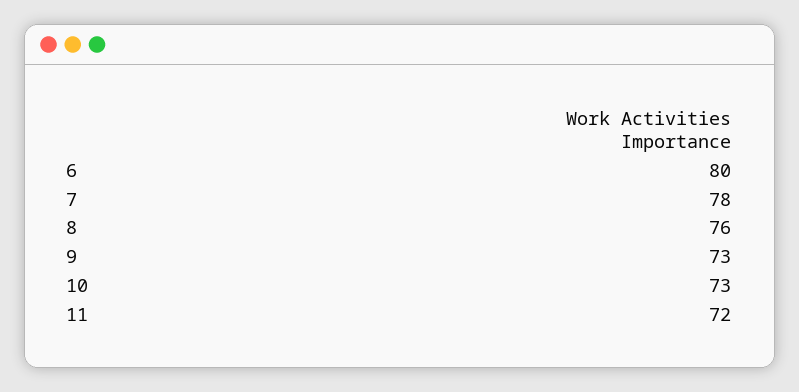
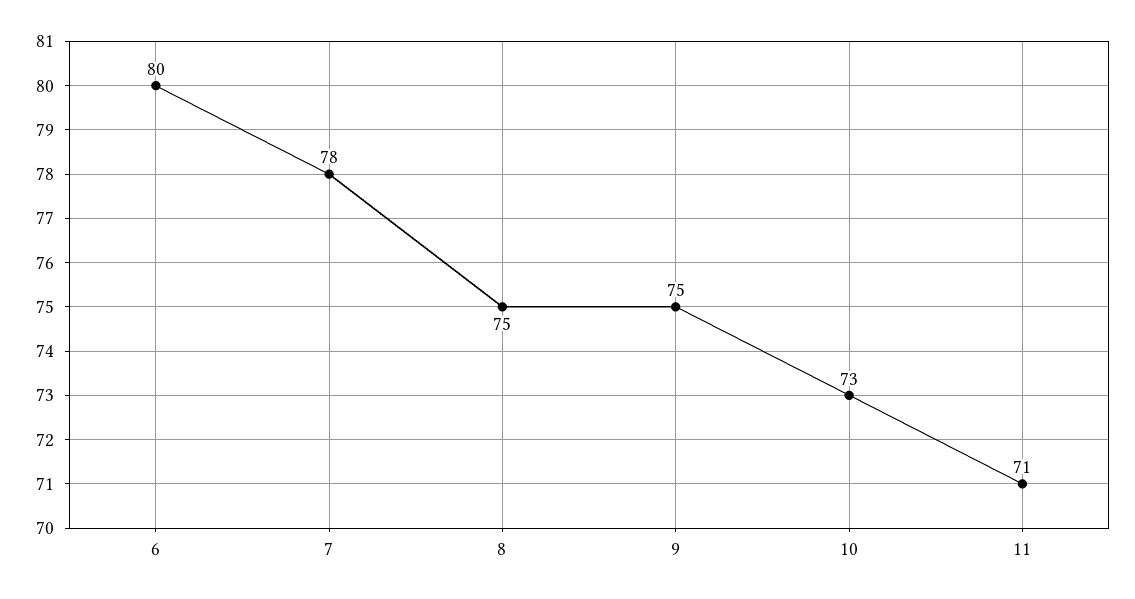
  {
    "6": 80,
    "7": 78,
-   "8": 76,
+   "8": 75,
-   "9": 73,
+   "9": 75,
    "10": 73,
-   "11": 72
+   "11": 71
  }

